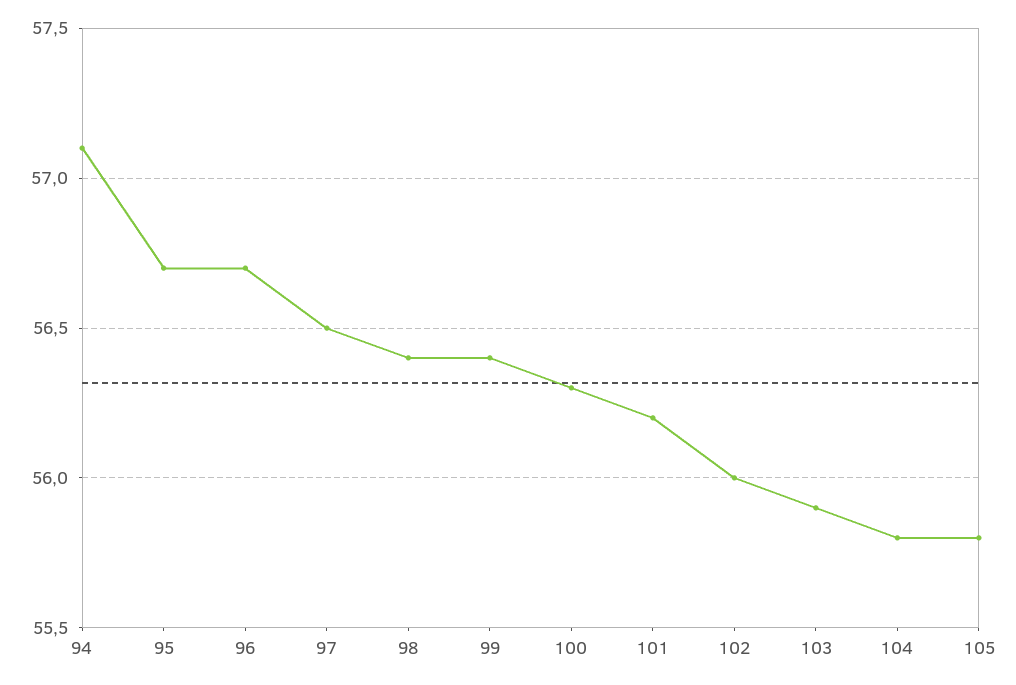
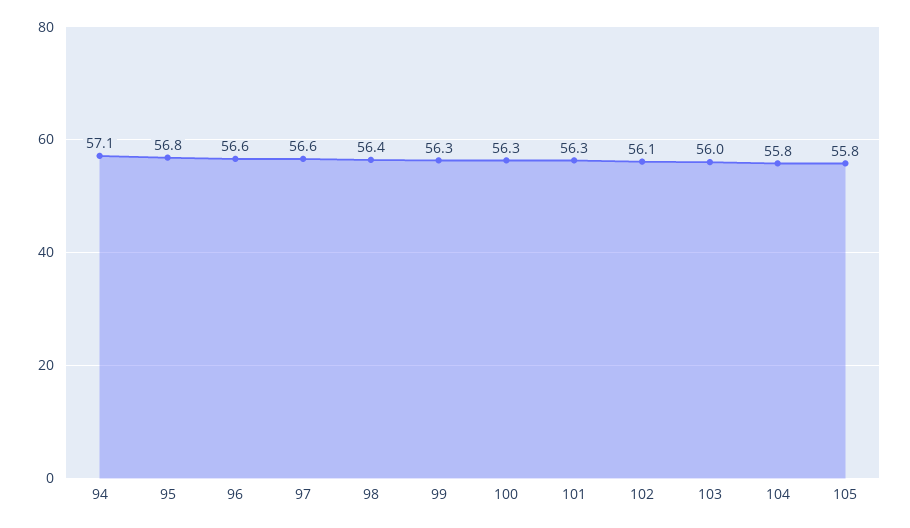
  {
    "94": 57.1,
-   "95": 56.7,
+   "95": 56.8,
-   "96": 56.7,
+   "96": 56.6,
-   "97": 56.5,
+   "97": 56.6,
    "98": 56.4,
-   "99": 56.4,
+   "99": 56.3,
    "100": 56.3,
-   "101": 56.2,
+   "101": 56.3,
-   "102": 56,
+   "102": 56.1,
-   "103": 55.9,
+   "103": 56,
    "104": 55.8,
    "105": 55.8
  }

